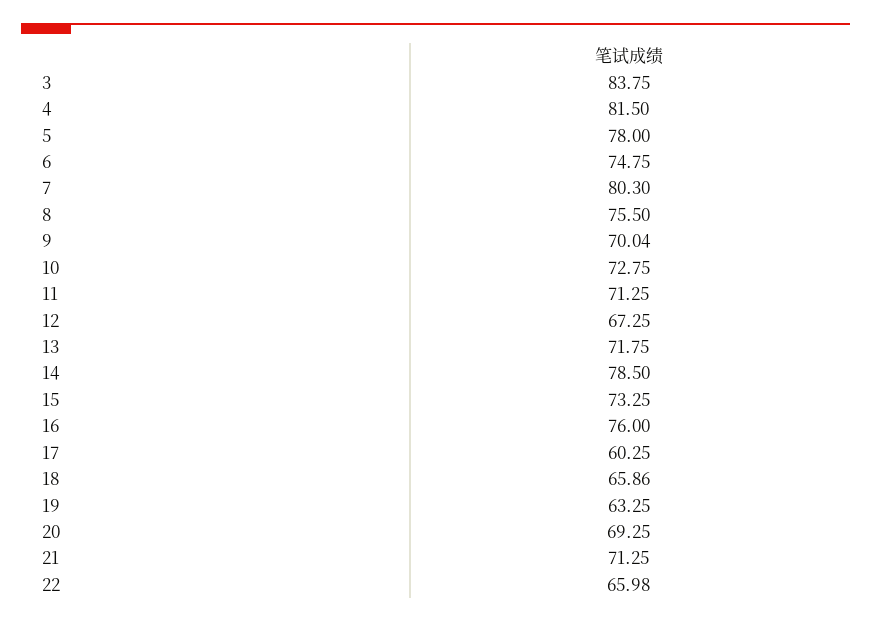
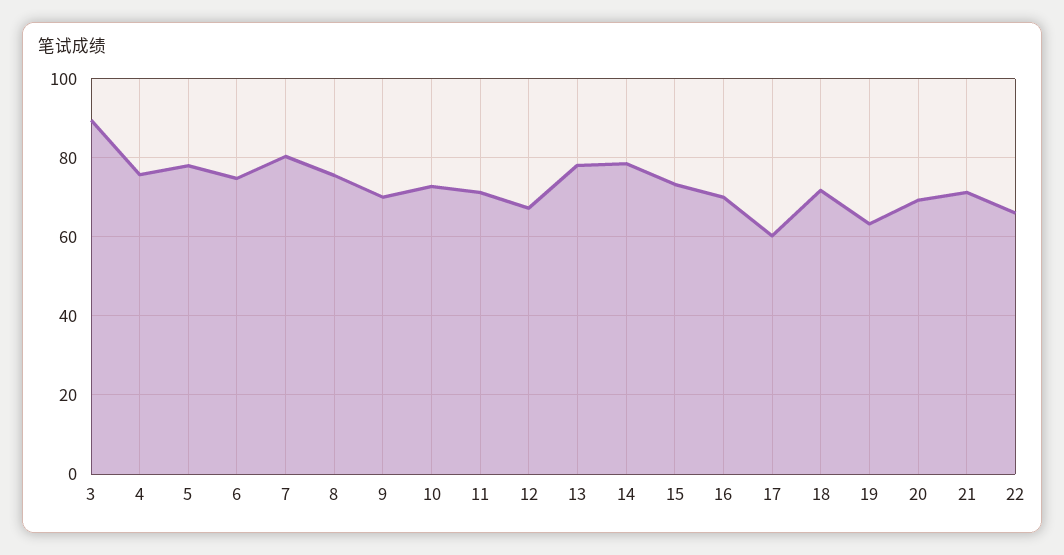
  {
-   "3": 83.75,
+   "3": 90,
-   "4": 81.5,
+   "4": 76,
    "5": 78,
    "6": 74.75,
    "7": 80.3,
    "8": 75.5,
    "9": 70.04,
    "10": 72.75,
    "11": 71.25,
    "12": 67.25,
-   "13": 71.75,
+   "13": 78,
    "14": 78.5,
    "15": 73.25,
-   "16": 76,
+   "16": 70,
    "17": 60.25,
-   "18": 65.86,
+   "18": 72,
    "19": 63.25,
    "20": 69.25,
    "21": 71.25,
    "22": 65.98
  }

